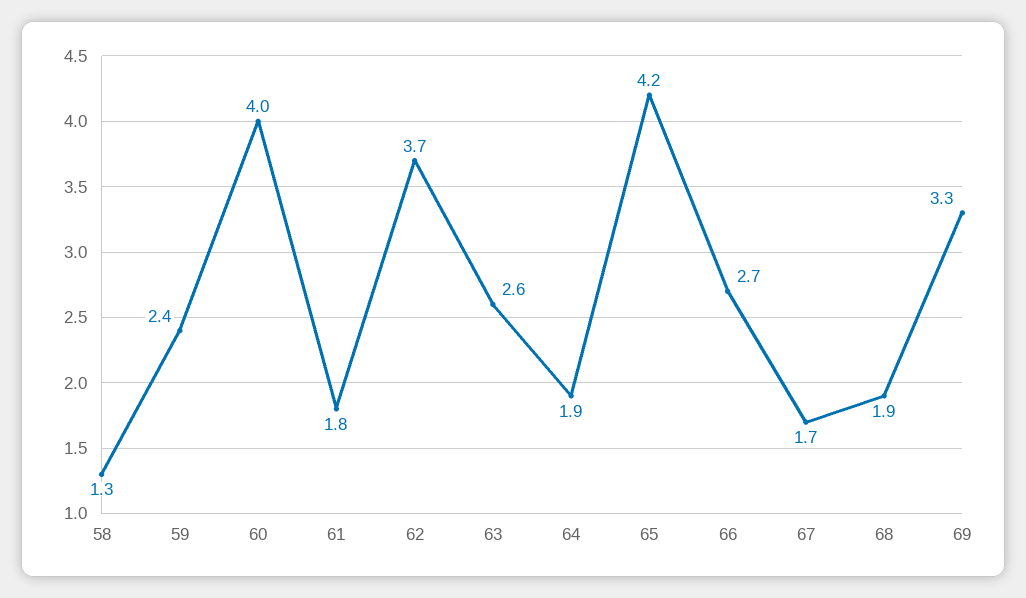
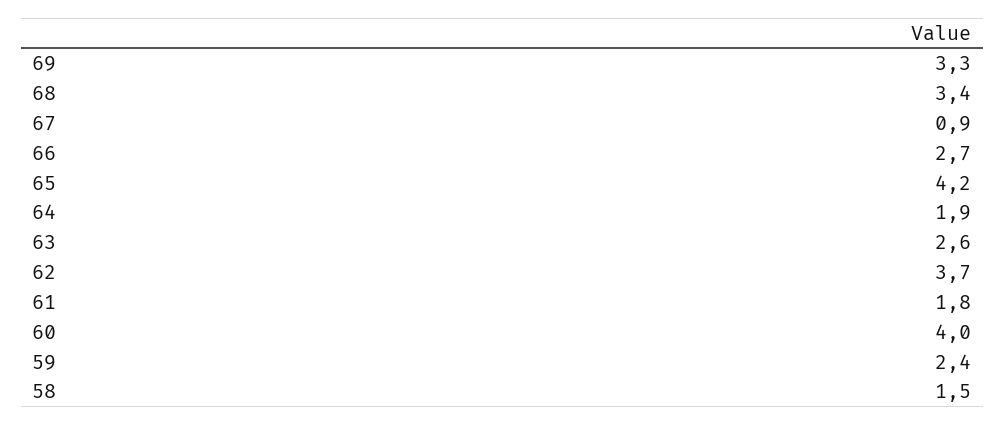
  {
-   "58": 1.3,
+   "58": 1.5,
    "59": 2.4,
    "60": 4,
    "61": 1.8,
    "62": 3.7,
    "63": 2.6,
    "64": 1.9,
    "65": 4.2,
    "66": 2.7,
-   "67": 1.7,
+   "67": 0.9,
-   "68": 1.9,
+   "68": 3.4,
    "69": 3.3
  }

